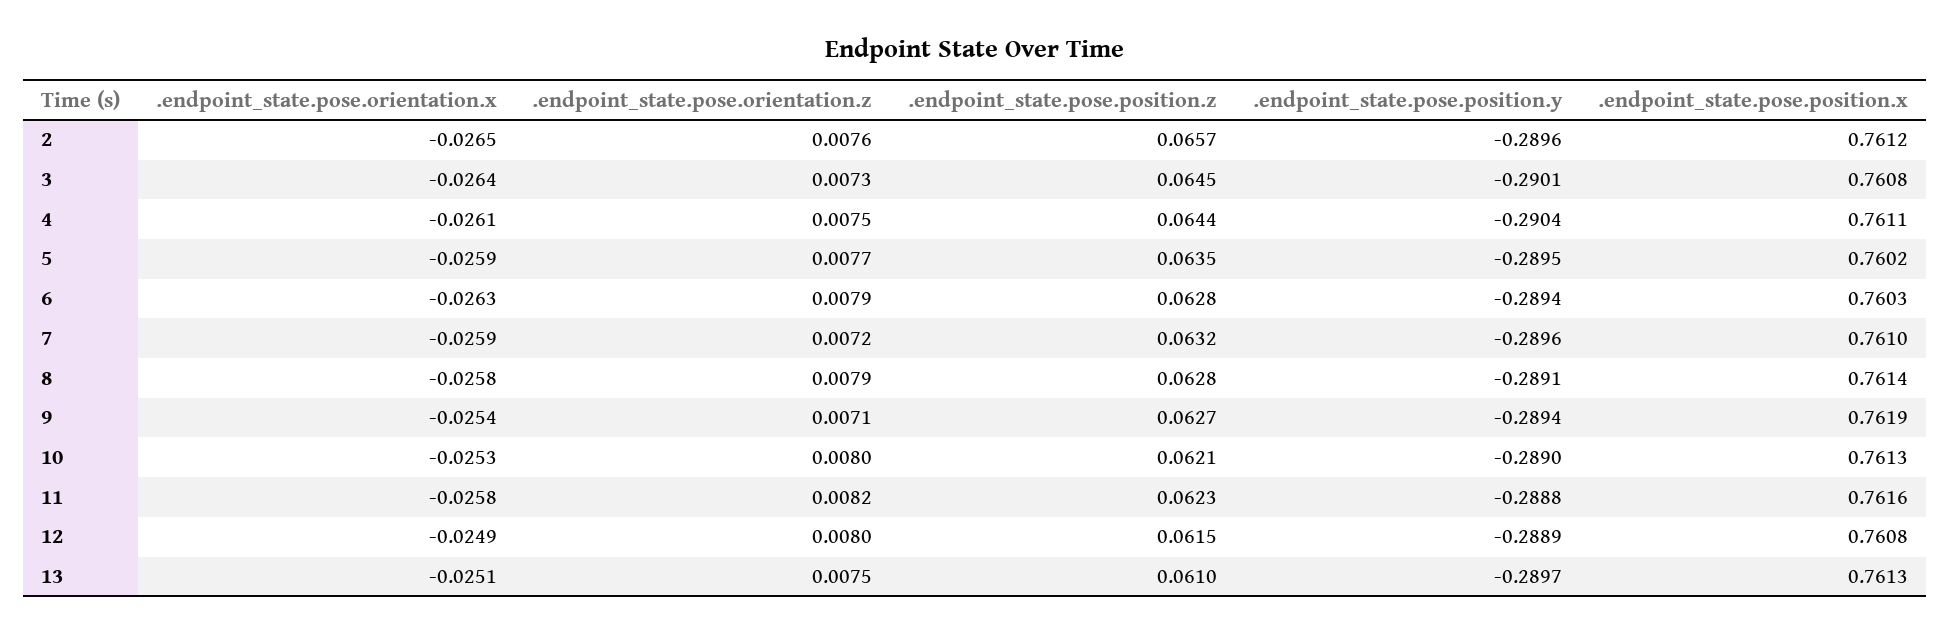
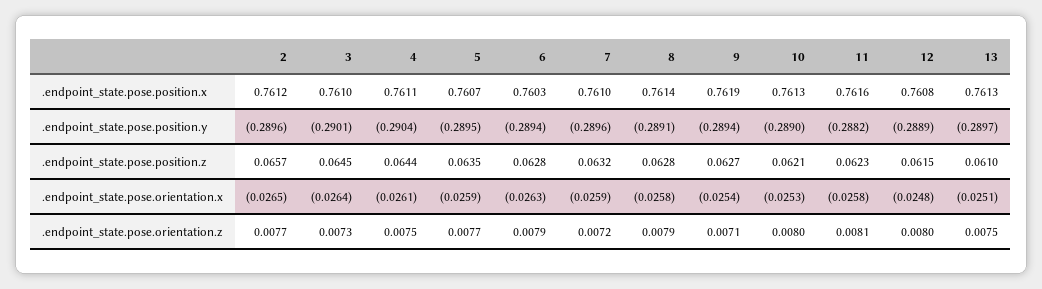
  {
    ".endpoint_state.pose.orientation.x": {
      "2": -0.0265,
      "3": -0.0264,
      "4": -0.0261,
      "5": -0.0259,
      "6": -0.0263,
      "7": -0.0259,
      "8": -0.0258,
      "9": -0.0254,
      "10": -0.0253,
      "11": -0.0258,
-     "12": -0.0249,
+     "12": -0.0248,
      "13": -0.0251
    },
    ".endpoint_state.pose.orientation.z": {
-     "2": 0.0076,
+     "2": 0.0077,
      "3": 0.0073,
      "4": 0.0075,
      "5": 0.0077,
      "6": 0.0079,
      "7": 0.0072,
      "8": 0.0079,
      "9": 0.0071,
      "10": 0.008,
-     "11": 0.0082,
+     "11": 0.0081,
      "12": 0.008,
      "13": 0.0075
    },
    ".endpoint_state.pose.position.z": {
      "2": 0.0657,
      "3": 0.0645,
      "4": 0.0644,
      "5": 0.0635,
      "6": 0.0628,
      "7": 0.0632,
      "8": 0.0628,
      "9": 0.0627,
      "10": 0.0621,
      "11": 0.0623,
      "12": 0.0615,
      "13": 0.061
    },
    ".endpoint_state.pose.position.y": {
      "2": -0.2896,
      "3": -0.2901,
      "4": -0.2904,
      "5": -0.2895,
      "6": -0.2894,
      "7": -0.2896,
      "8": -0.2891,
      "9": -0.2894,
      "10": -0.289,
-     "11": -0.2888,
+     "11": -0.2882,
      "12": -0.2889,
      "13": -0.2897
    },
    ".endpoint_state.pose.position.x": {
      "2": 0.7612,
-     "3": 0.7608,
+     "3": 0.761,
      "4": 0.7611,
-     "5": 0.7602,
+     "5": 0.7607,
      "6": 0.7603,
      "7": 0.761,
      "8": 0.7614,
      "9": 0.7619,
      "10": 0.7613,
      "11": 0.7616,
      "12": 0.7608,
      "13": 0.7613
    }
  }

